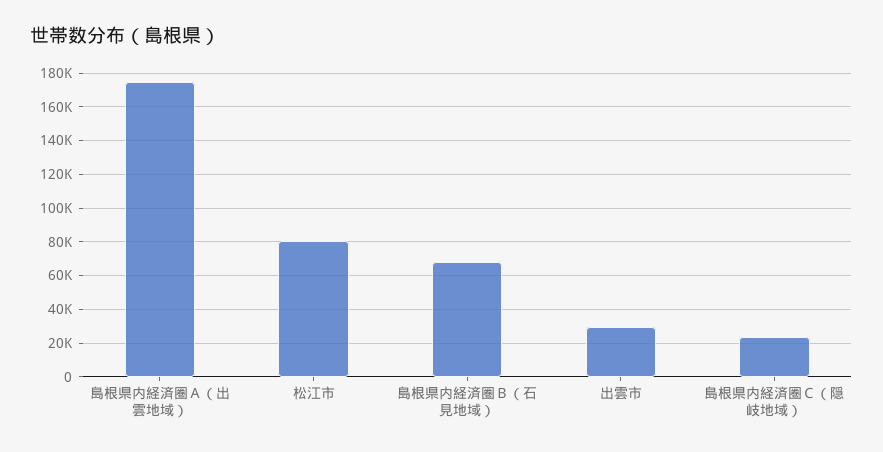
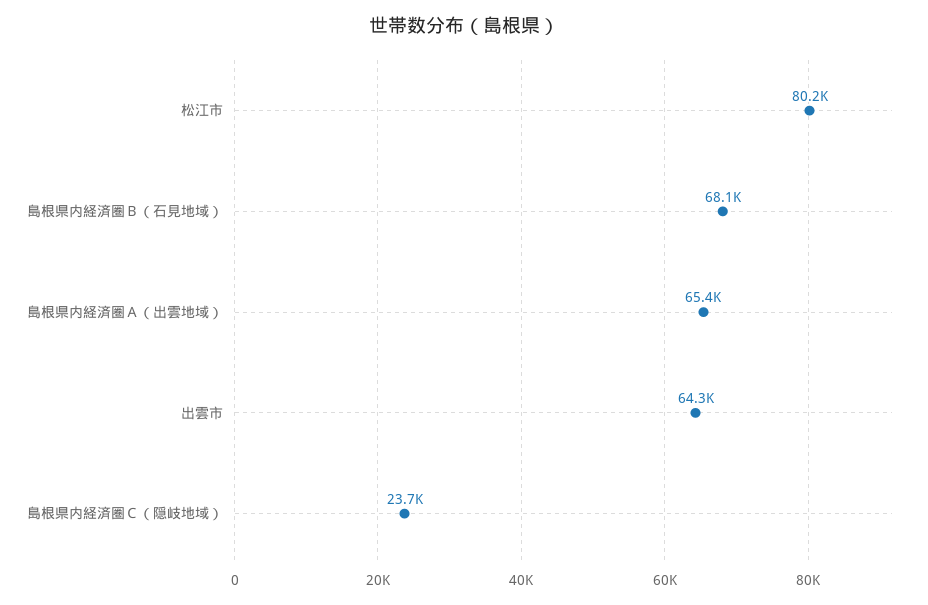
  {
-   "島根県内経済圏Ａ（出雲地域）": 175000,
+   "島根県内経済圏Ａ（出雲地域）": 65400,
    "松江市": 80200,
    "島根県内経済圏Ｂ（石見地域）": 68100,
-   "出雲市": 30000,
+   "出雲市": 64300,
    "島根県内経済圏Ｃ（隠岐地域）": 23700
  }

